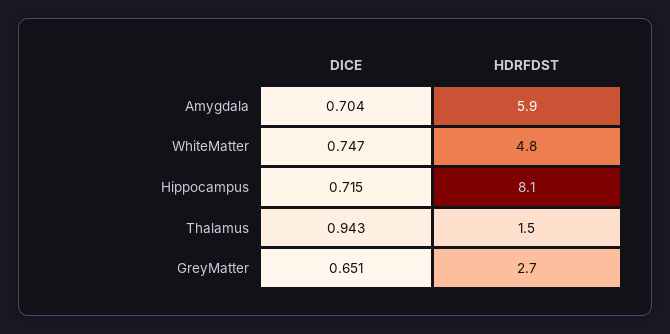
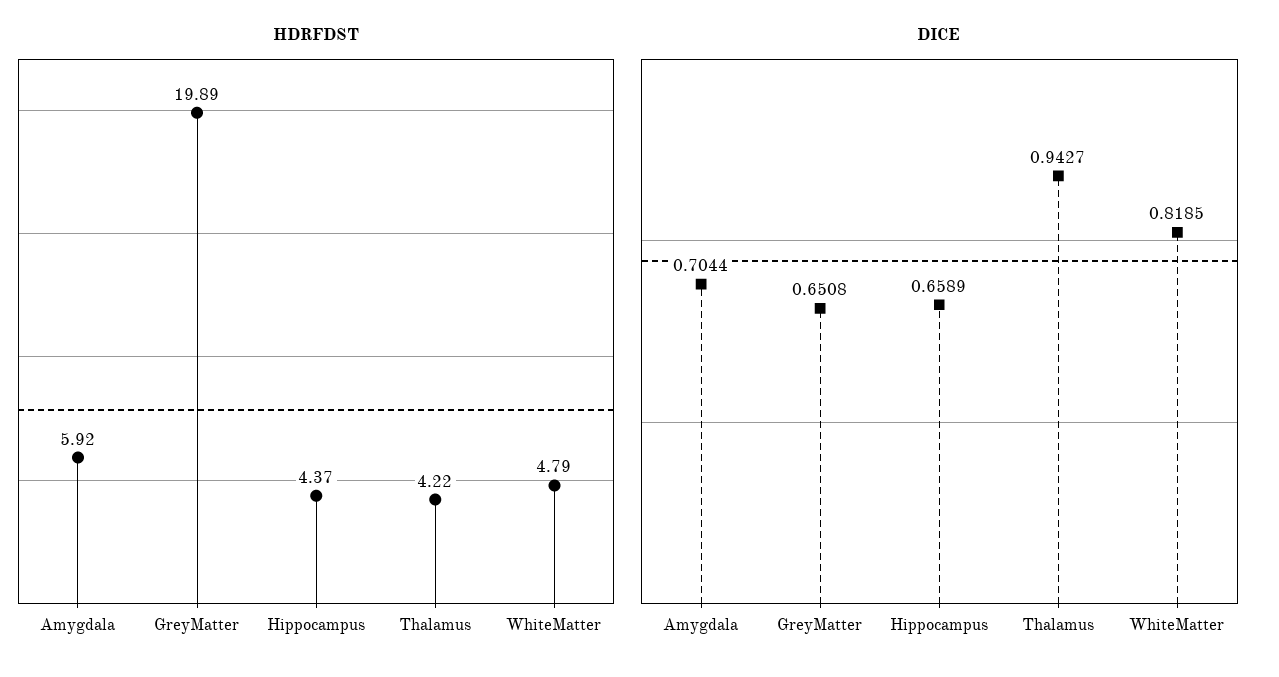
  {
    "DICE": {
      "Amygdala": 0.7044,
-     "WhiteMatter": 0.747,
+     "WhiteMatter": 0.8185,
-     "Hippocampus": 0.715,
+     "Hippocampus": 0.6589,
      "Thalamus": 0.9427,
      "GreyMatter": 0.6508
    },
    "HDRFDST": {
      "Amygdala": 5.92,
      "WhiteMatter": 4.79,
-     "Hippocampus": 8.1,
+     "Hippocampus": 4.37,
-     "Thalamus": 1.5,
+     "Thalamus": 4.22,
-     "GreyMatter": 2.7
+     "GreyMatter": 19.89
    }
  }

